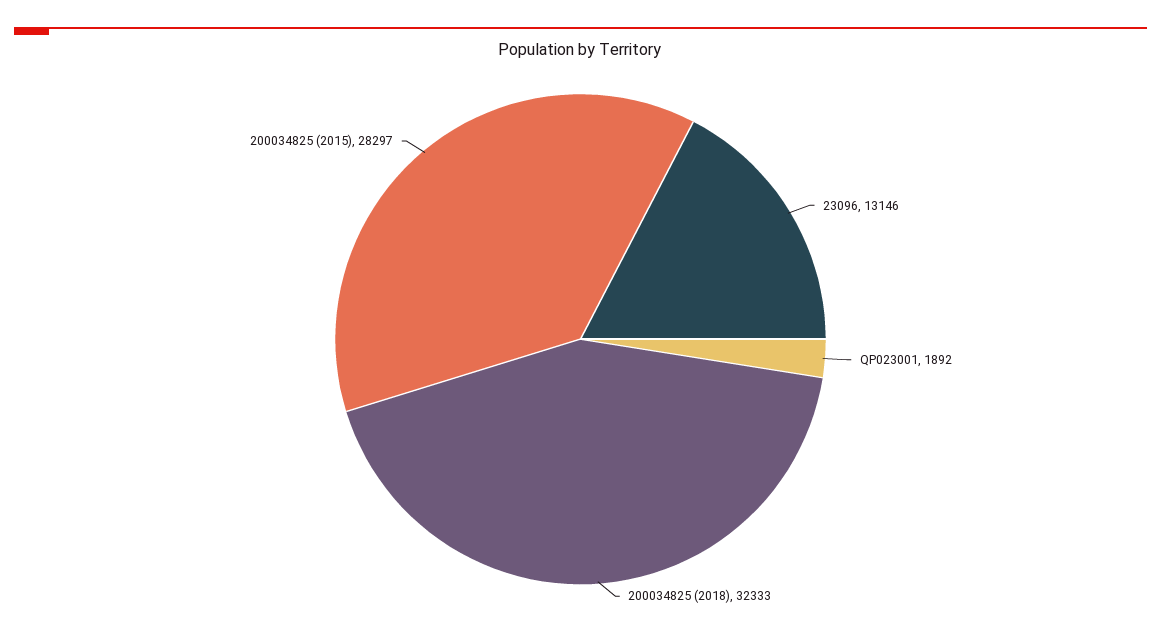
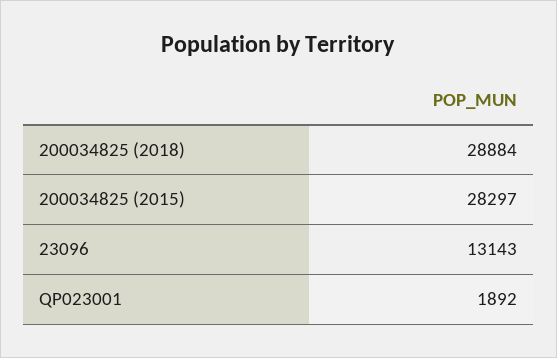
  {
-   "23096": 13146,
+   "23096": 13143,
    "QP023001": 1892,
-   "200034825 (2018)": 32333,
+   "200034825 (2018)": 28884,
    "200034825 (2015)": 28297
  }

